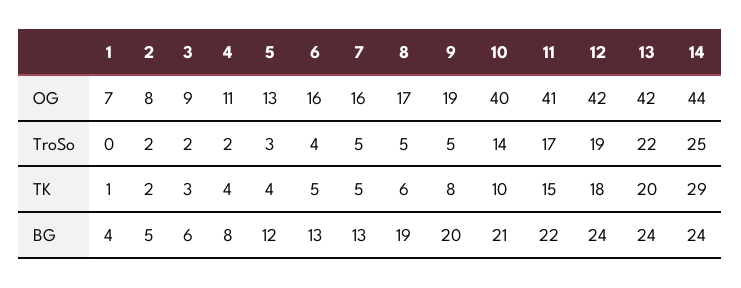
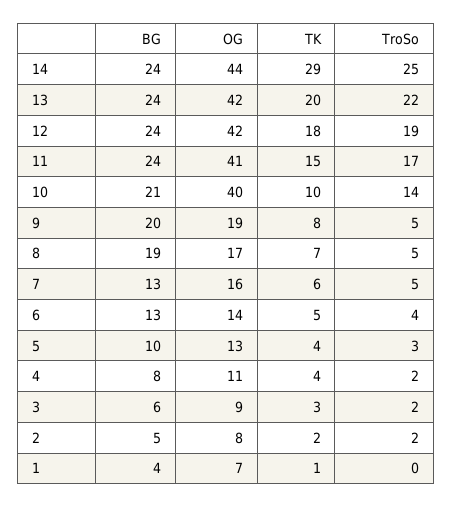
  {
    "1": {
      "OG": 7,
      "TroSo": 0,
      "TK": 1,
      "BG": 4
    },
    "2": {
      "OG": 8,
      "TroSo": 2,
      "TK": 2,
      "BG": 5
    },
    "3": {
      "OG": 9,
      "TroSo": 2,
      "TK": 3,
      "BG": 6
    },
    "4": {
      "OG": 11,
      "TroSo": 2,
      "TK": 4,
      "BG": 8
    },
    "5": {
      "OG": 13,
      "TroSo": 3,
      "TK": 4,
-     "BG": 12
+     "BG": 10
    },
    "6": {
-     "OG": 16,
+     "OG": 14,
      "TroSo": 4,
      "TK": 5,
      "BG": 13
    },
    "7": {
      "OG": 16,
      "TroSo": 5,
-     "TK": 5,
+     "TK": 6,
      "BG": 13
    },
    "8": {
      "OG": 17,
      "TroSo": 5,
-     "TK": 6,
+     "TK": 7,
      "BG": 19
    },
    "9": {
      "OG": 19,
      "TroSo": 5,
      "TK": 8,
      "BG": 20
    },
    "10": {
      "OG": 40,
      "TroSo": 14,
      "TK": 10,
      "BG": 21
    },
    "11": {
      "OG": 41,
      "TroSo": 17,
      "TK": 15,
-     "BG": 22
+     "BG": 24
    },
    "12": {
      "OG": 42,
      "TroSo": 19,
      "TK": 18,
      "BG": 24
    },
    "13": {
      "OG": 42,
      "TroSo": 22,
      "TK": 20,
      "BG": 24
    },
    "14": {
      "OG": 44,
      "TroSo": 25,
      "TK": 29,
      "BG": 24
    }
  }

